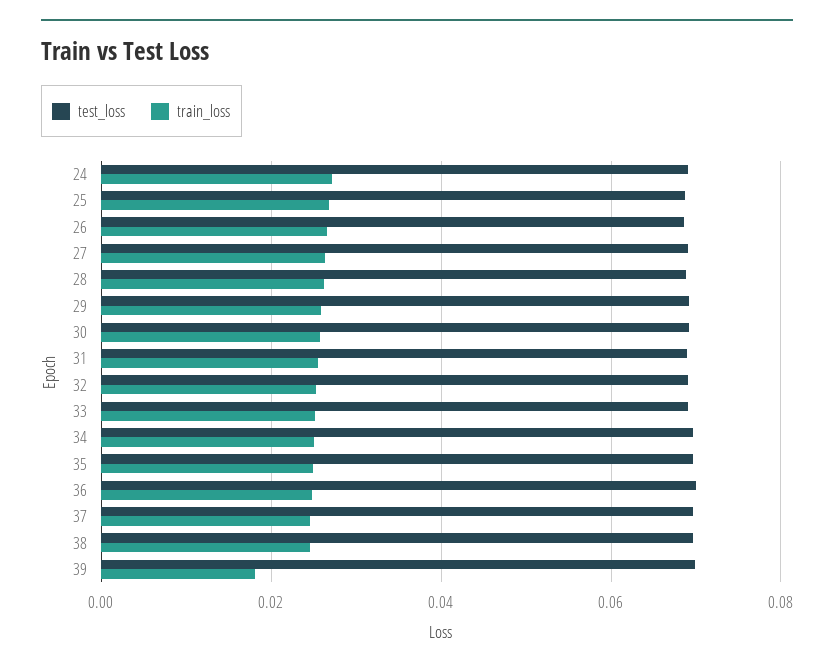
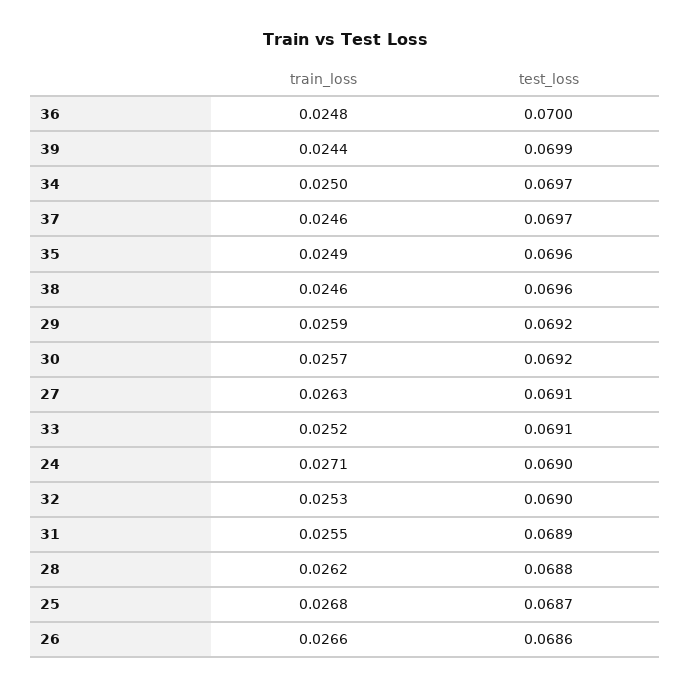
  {
    "test_loss": {
      "24": 0.069,
      "25": 0.0687,
      "26": 0.0686,
      "27": 0.0691,
      "28": 0.0688,
      "29": 0.0692,
      "30": 0.0692,
      "31": 0.0689,
      "32": 0.069,
      "33": 0.0691,
      "34": 0.0697,
      "35": 0.0696,
      "36": 0.07,
      "37": 0.0697,
      "38": 0.0696,
      "39": 0.0699
    },
    "train_loss": {
      "24": 0.0271,
      "25": 0.0268,
      "26": 0.0266,
      "27": 0.0263,
      "28": 0.0262,
      "29": 0.0259,
      "30": 0.0257,
      "31": 0.0255,
      "32": 0.0253,
      "33": 0.0252,
      "34": 0.025,
      "35": 0.0249,
      "36": 0.0248,
      "37": 0.0246,
      "38": 0.0246,
-     "39": 0.018
+     "39": 0.0244
    }
  }

